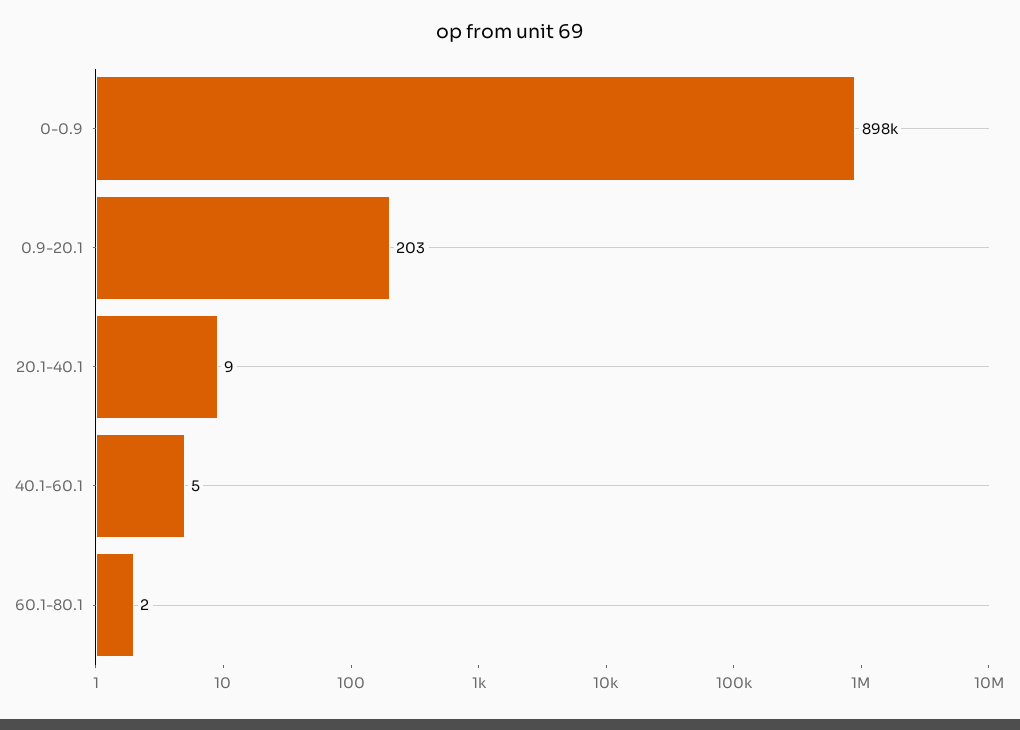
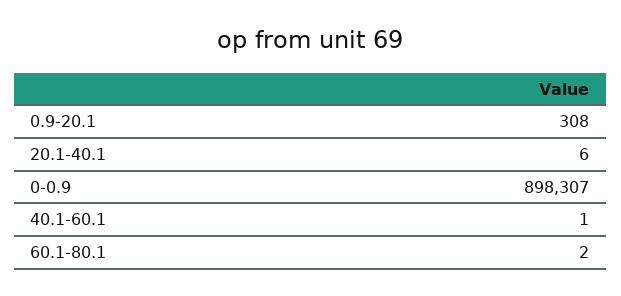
  {
    "0-0.9": 898307,
-   "0.9-20.1": 203,
+   "0.9-20.1": 308,
-   "20.1-40.1": 9,
+   "20.1-40.1": 6,
-   "40.1-60.1": 5,
+   "40.1-60.1": 1,
    "60.1-80.1": 2
  }

